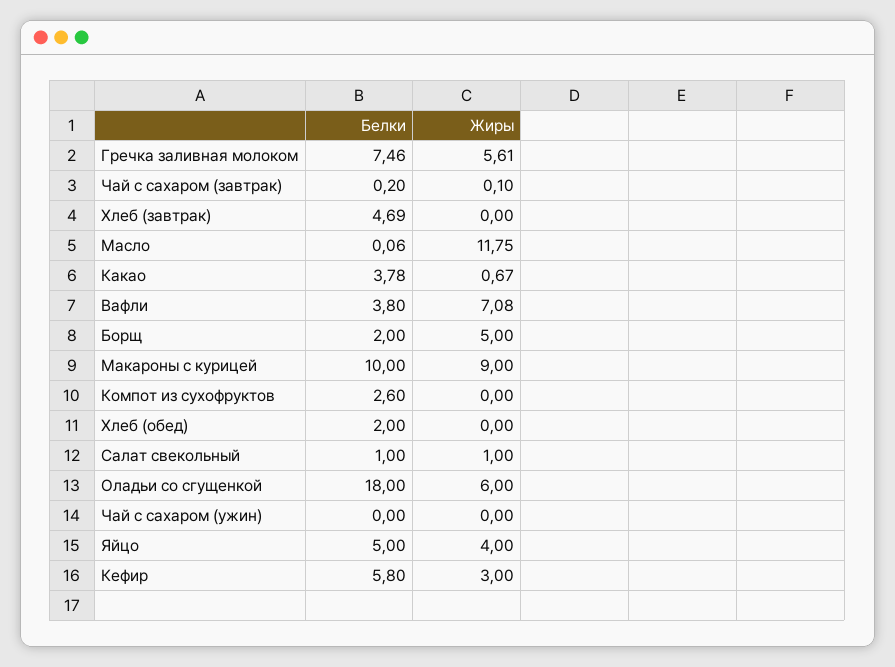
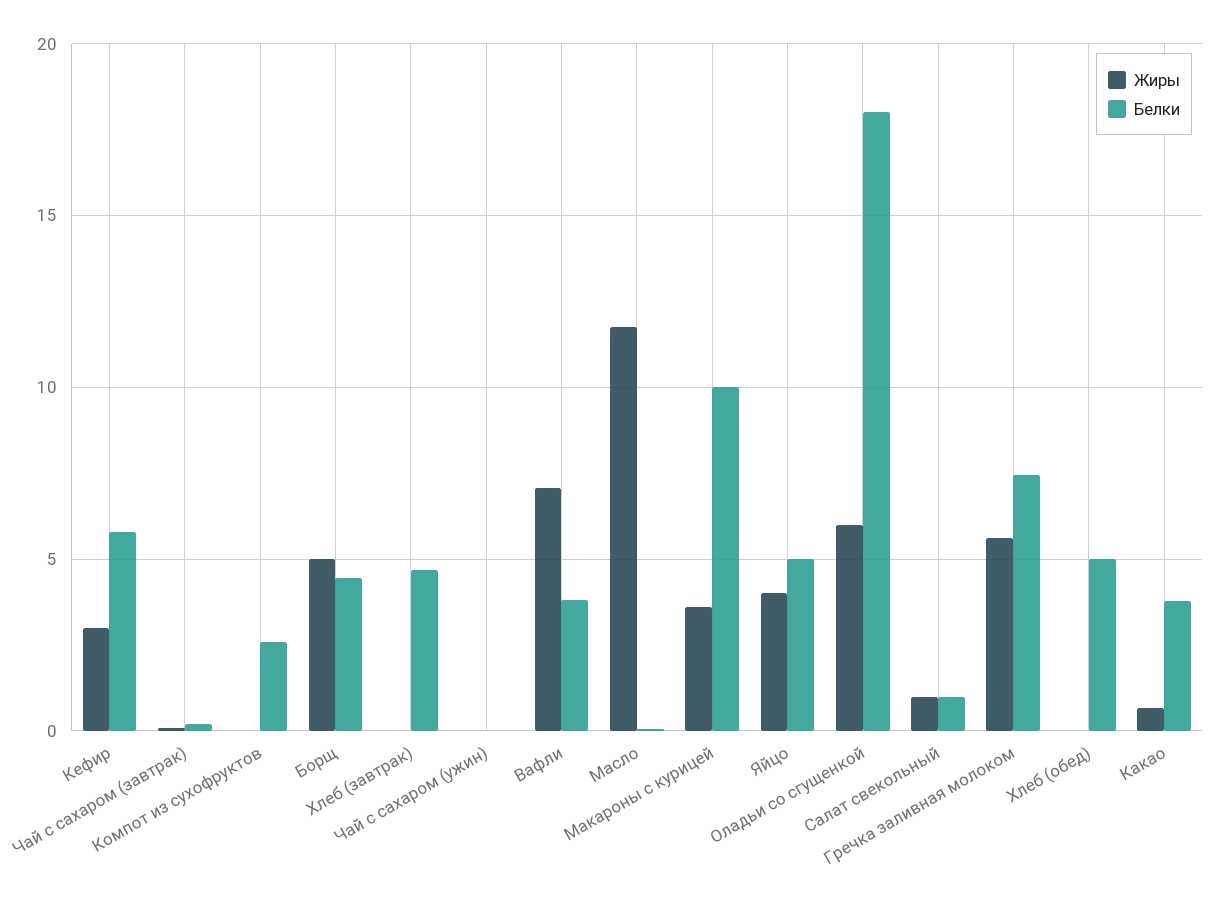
  {
    "Белки": {
      "Гречка заливная молоком": 7.46,
      "Чай с сахаром (завтрак)": 0.2,
      "Хлеб (завтрак)": 4.69,
      "Масло": 0.06,
      "Какао": 3.78,
      "Вафли": 3.8,
-     "Борщ": 2,
+     "Борщ": 4.5,
      "Макароны с курицей": 10,
      "Компот из сухофруктов": 2.6,
-     "Хлеб (обед)": 2,
+     "Хлеб (обед)": 5,
      "Салат свекольный": 1,
      "Оладьи со сгущенкой": 18,
      "Чай с сахаром (ужин)": 0,
      "Яйцо": 5,
      "Кефир": 5.8
    },
    "Жиры": {
      "Гречка заливная молоком": 5.61,
      "Чай с сахаром (завтрак)": 0.1,
      "Хлеб (завтрак)": 0,
      "Масло": 11.75,
      "Какао": 0.67,
      "Вафли": 7.08,
      "Борщ": 5,
-     "Макароны с курицей": 9,
+     "Макароны с курицей": 3.5,
      "Компот из сухофруктов": 0,
      "Хлеб (обед)": 0,
      "Салат свекольный": 1,
      "Оладьи со сгущенкой": 6,
      "Чай с сахаром (ужин)": 0,
      "Яйцо": 4,
      "Кефир": 3
    }
  }

